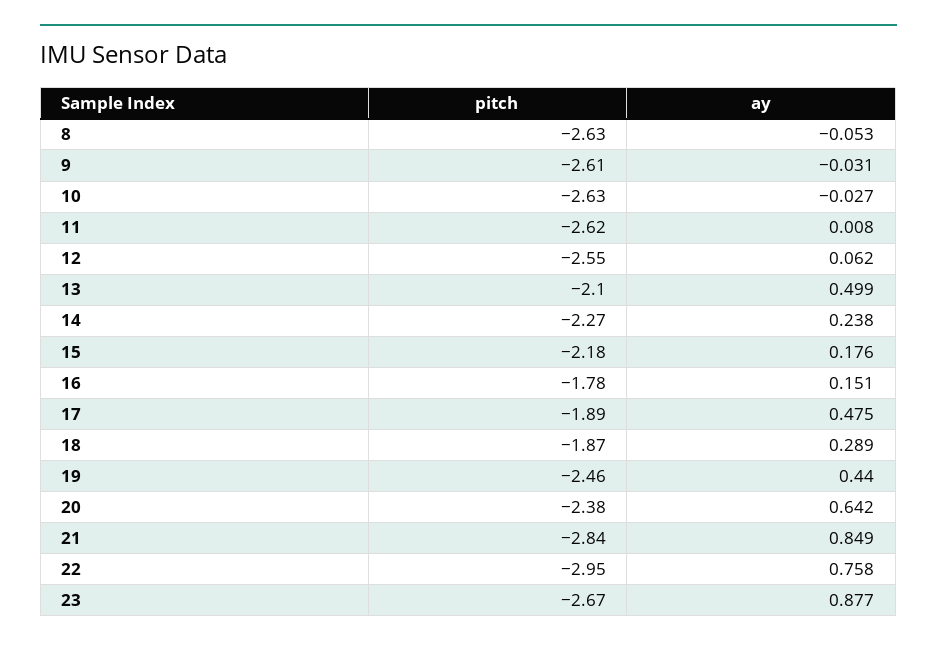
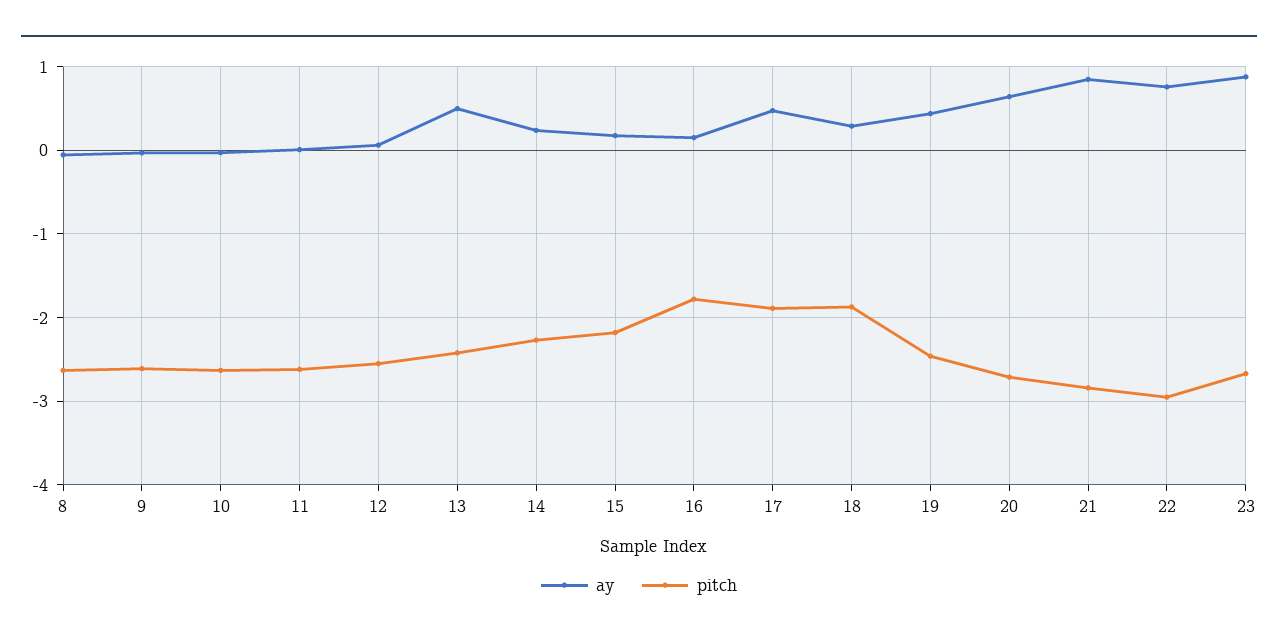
  {
    "pitch": {
      "8": -2.63,
      "9": -2.61,
      "10": -2.63,
      "11": -2.62,
      "12": -2.55,
-     "13": -2.1,
+     "13": -2.4,
      "14": -2.27,
      "15": -2.18,
      "16": -1.78,
      "17": -1.89,
      "18": -1.87,
      "19": -2.46,
-     "20": -2.38,
+     "20": -2.7,
      "21": -2.84,
      "22": -2.95,
      "23": -2.67
    },
    "ay": {
      "8": -0.053,
      "9": -0.031,
      "10": -0.027,
      "11": 0.008,
      "12": 0.062,
      "13": 0.499,
      "14": 0.238,
      "15": 0.176,
      "16": 0.151,
      "17": 0.475,
      "18": 0.289,
      "19": 0.44,
      "20": 0.642,
      "21": 0.849,
      "22": 0.758,
      "23": 0.877
    }
  }

